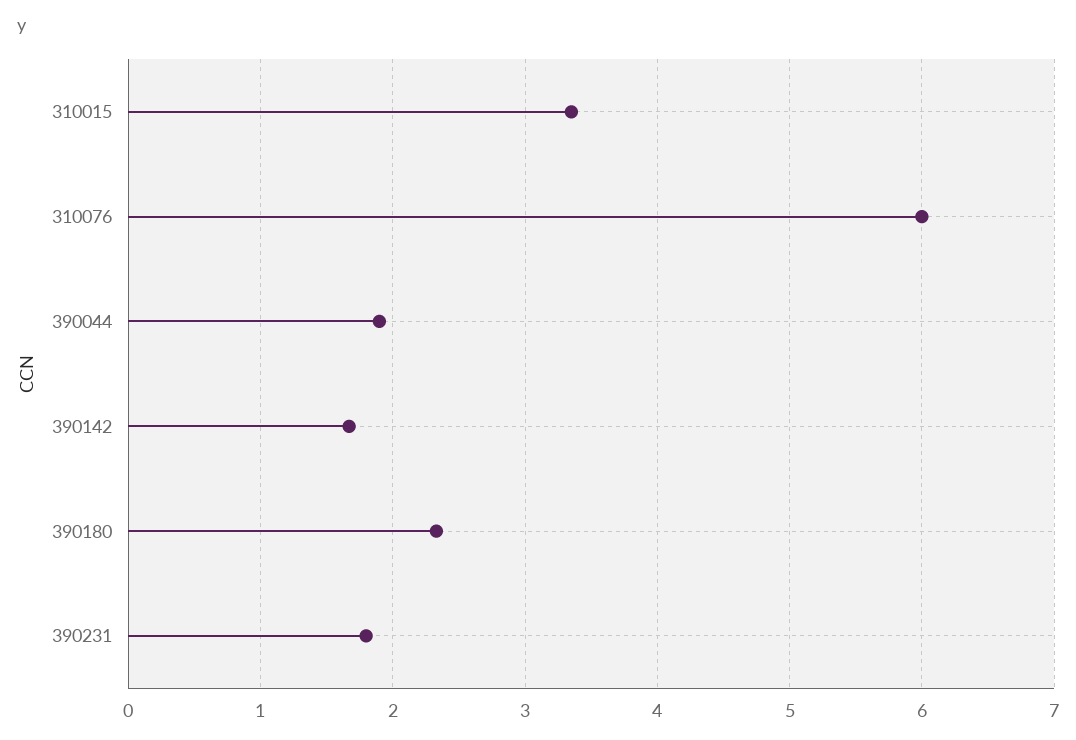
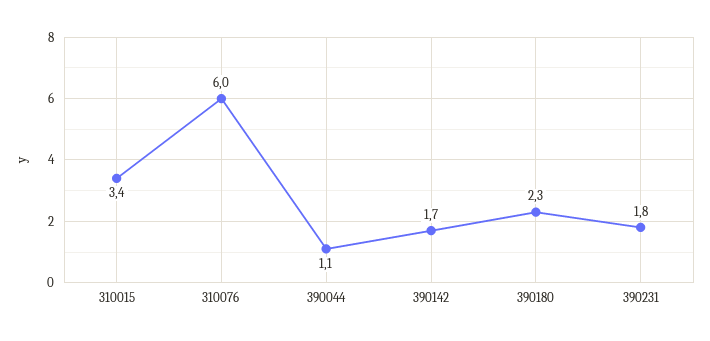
  {
    "310015": 3.4,
    "310076": 6,
-   "390044": 1.9,
+   "390044": 1.1,
    "390142": 1.7,
    "390180": 2.3,
    "390231": 1.8
  }

